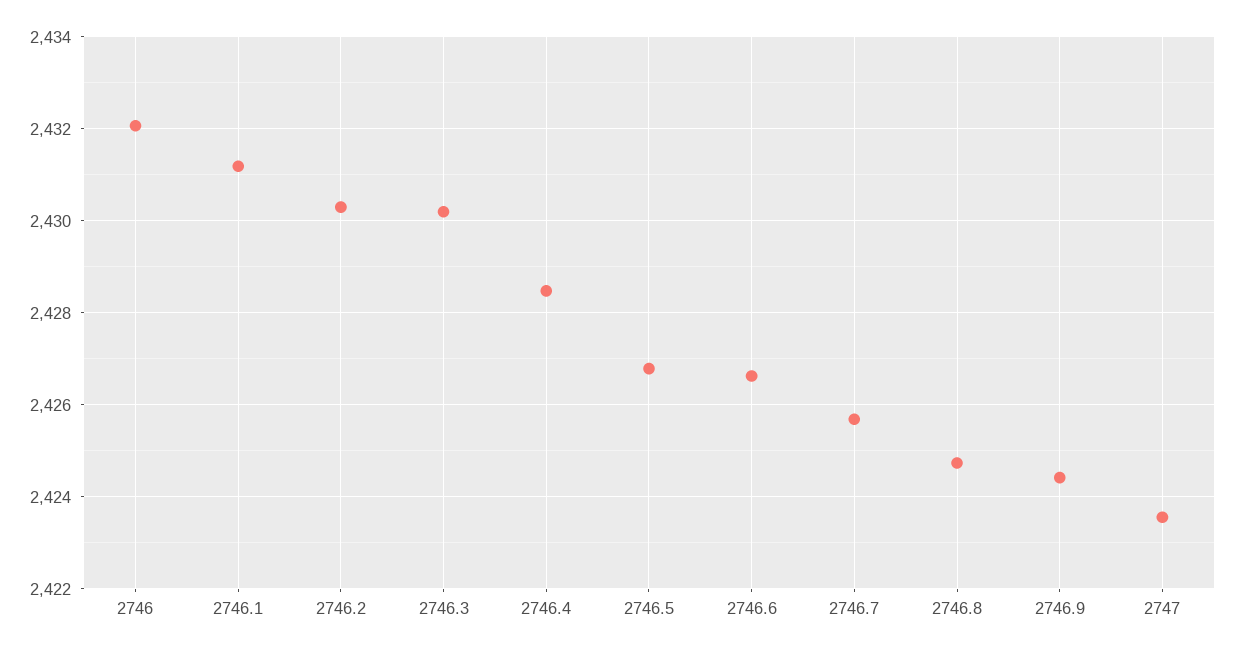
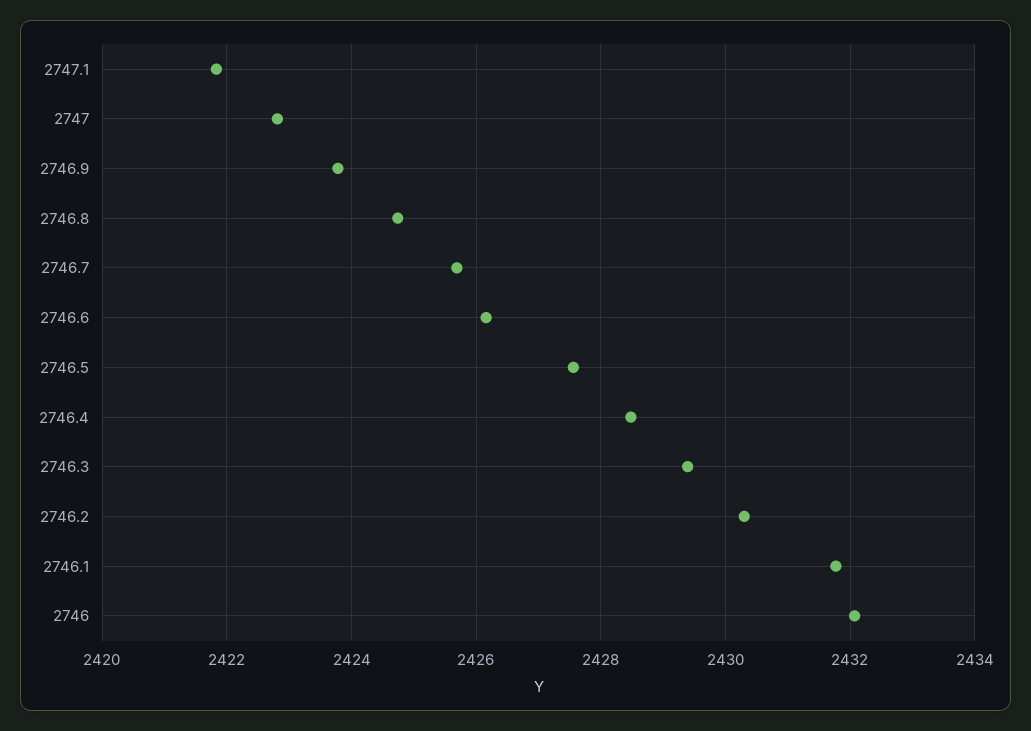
  {
    "2746": 2432,
-   "2746.1": 2431.2,
+   "2746.1": 2431.8,
    "2746.2": 2430.4,
-   "2746.3": 2430.2,
+   "2746.3": 2429.4,
    "2746.4": 2428.4,
-   "2746.5": 2426.8,
+   "2746.5": 2427.6,
-   "2746.6": 2426.6,
+   "2746.6": 2426.2,
    "2746.7": 2425.6,
    "2746.8": 2424.8,
-   "2746.9": 2424.4,
+   "2746.9": 2423.8,
-   "2747": 2423.6
+   "2747": 2422.8,
+   "2747.1": 2421.8
  }

